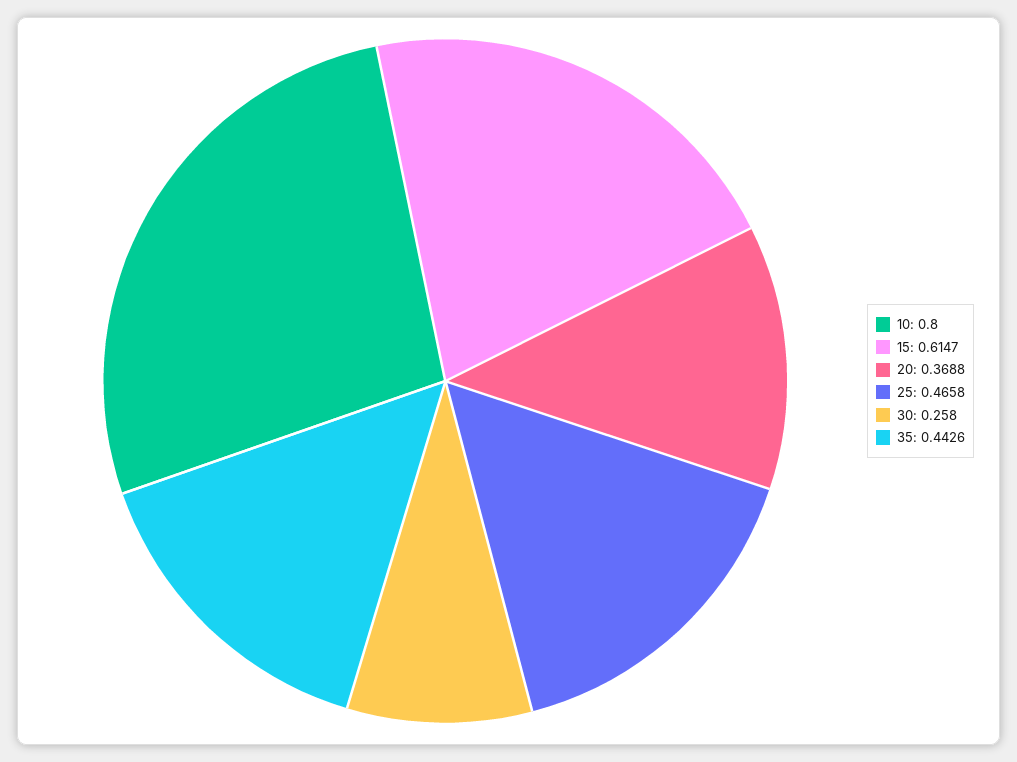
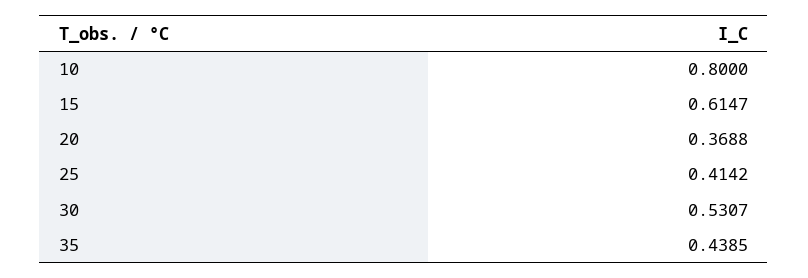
  {
    "10": 0.8,
    "15": 0.6147,
    "20": 0.3688,
-   "25": 0.4658,
+   "25": 0.4142,
-   "30": 0.258,
+   "30": 0.5307,
-   "35": 0.4426
+   "35": 0.4385
  }

